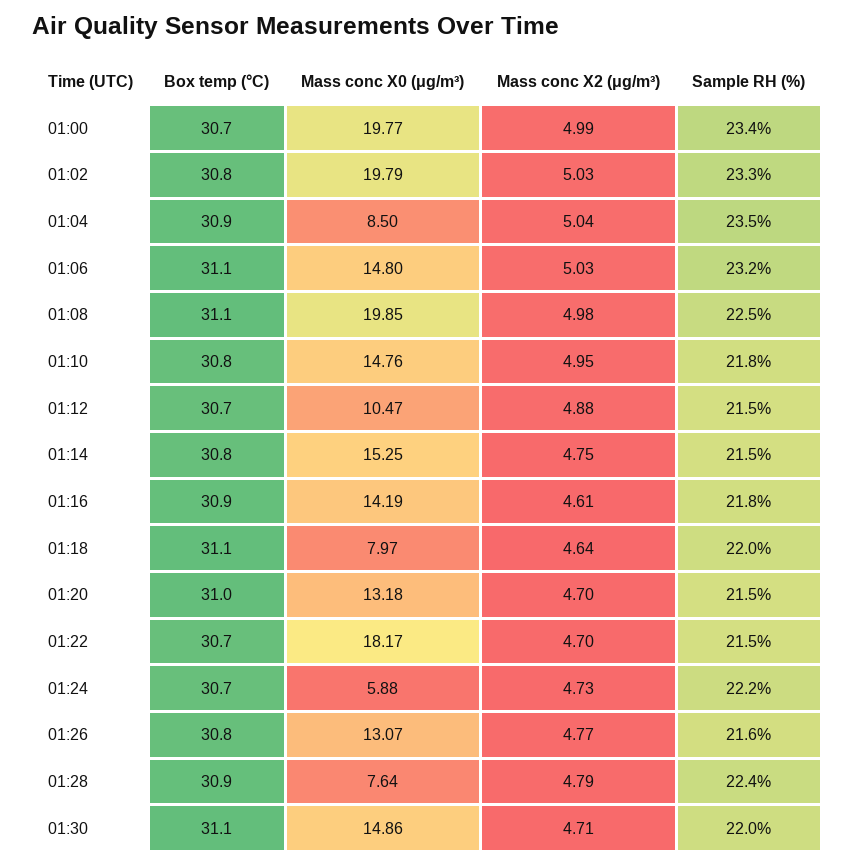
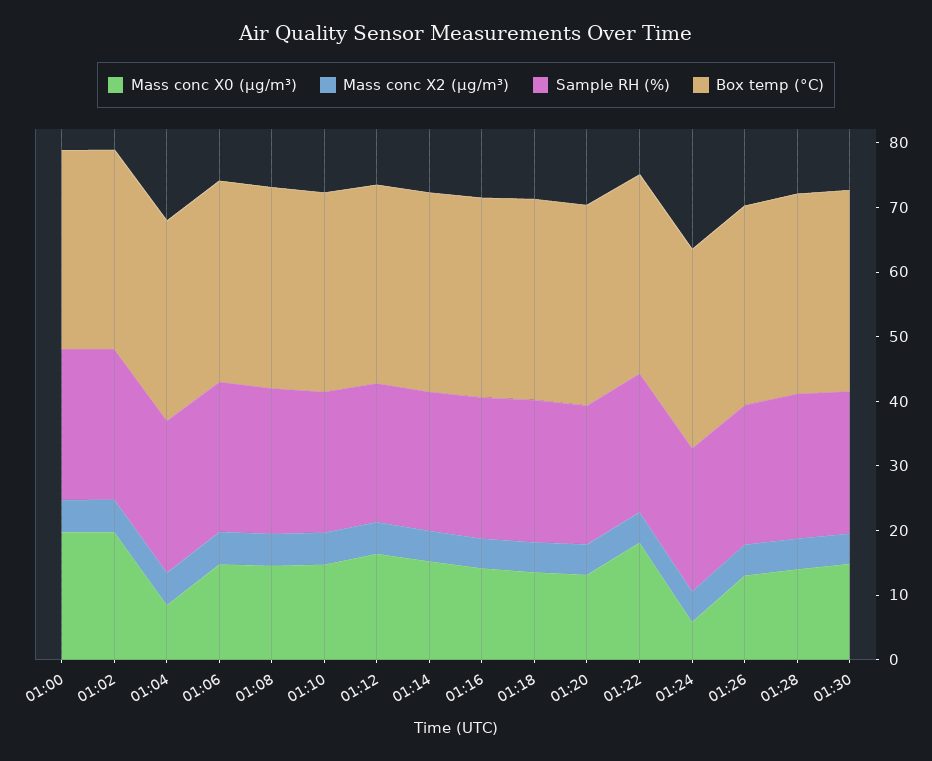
  {
    "Box temp (°C)": {
      "01:00": 30.7,
      "01:02": 30.8,
      "01:04": 30.9,
      "01:06": 31.1,
      "01:08": 31.1,
      "01:10": 30.8,
      "01:12": 30.7,
      "01:14": 30.8,
      "01:16": 30.9,
      "01:18": 31.1,
      "01:20": 31,
      "01:22": 30.7,
      "01:24": 30.7,
      "01:26": 30.8,
      "01:28": 30.9,
      "01:30": 31.1
    },
    "Mass conc X0 (μg/m³)": {
      "01:00": 19.77,
      "01:02": 19.79,
      "01:04": 8.5,
      "01:06": 14.8,
-     "01:08": 19.85,
+     "01:08": 14,
      "01:10": 14.76,
-     "01:12": 10.47,
+     "01:12": 16,
      "01:14": 15.25,
      "01:16": 14.19,
-     "01:18": 7.97,
+     "01:18": 14,
      "01:20": 13.18,
      "01:22": 18.17,
      "01:24": 5.88,
      "01:26": 13.07,
-     "01:28": 7.64,
+     "01:28": 14,
      "01:30": 14.86
    },
    "Mass conc X2 (μg/m³)": {
      "01:00": 4.99,
      "01:02": 5.03,
      "01:04": 5.04,
      "01:06": 5.03,
      "01:08": 4.98,
      "01:10": 4.95,
      "01:12": 4.88,
      "01:14": 4.75,
      "01:16": 4.61,
      "01:18": 4.64,
      "01:20": 4.7,
      "01:22": 4.7,
      "01:24": 4.73,
      "01:26": 4.77,
      "01:28": 4.79,
      "01:30": 4.71
    },
    "Sample RH (%)": {
      "01:00": 23.4,
      "01:02": 23.3,
      "01:04": 23.5,
      "01:06": 23.2,
      "01:08": 22.5,
      "01:10": 21.8,
      "01:12": 21.5,
      "01:14": 21.5,
      "01:16": 21.8,
      "01:18": 22,
      "01:20": 21.5,
      "01:22": 21.5,
      "01:24": 22.2,
      "01:26": 21.6,
      "01:28": 22.4,
      "01:30": 22
    }
  }

